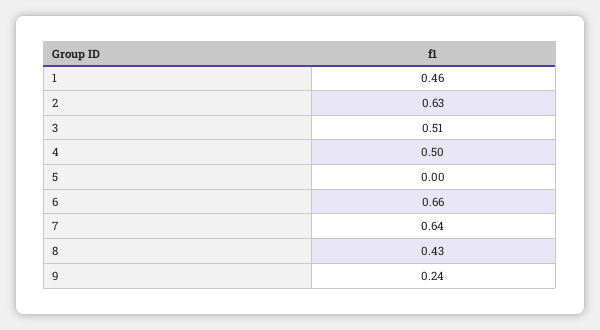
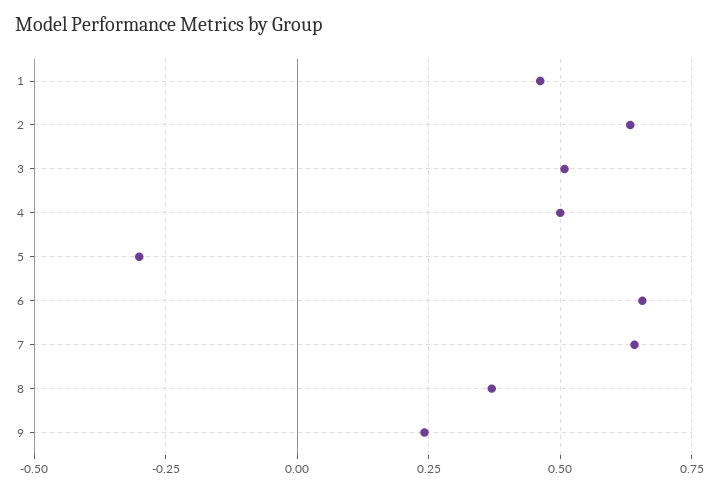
  {
    "1": 0.46,
    "2": 0.63,
    "3": 0.51,
    "4": 0.5,
-   "5": 0,
+   "5": -0.3,
    "6": 0.66,
    "7": 0.64,
-   "8": 0.43,
+   "8": 0.375,
    "9": 0.24
  }

